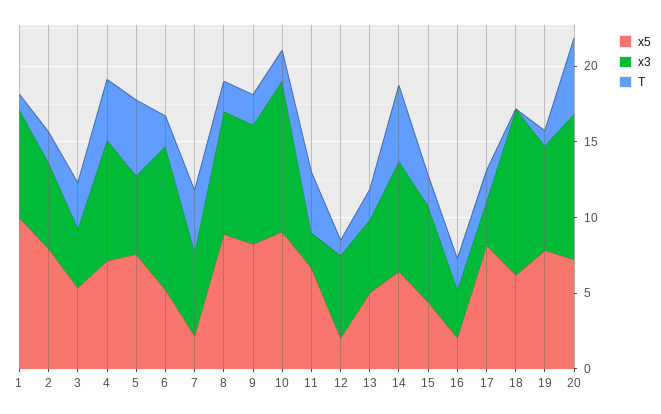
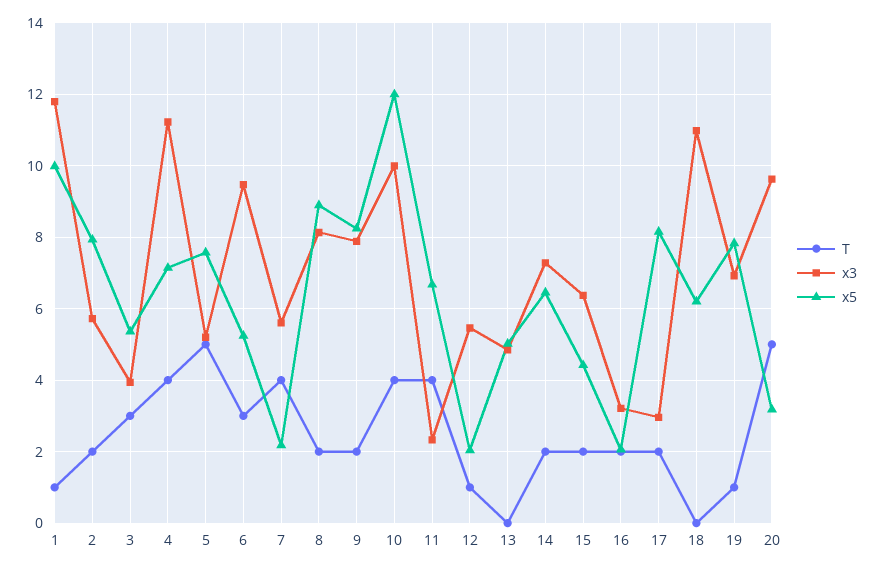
  {
    "x5": {
      "1": 10,
      "2": 8,
      "3": 5.4,
      "4": 7.2,
      "5": 7.6,
      "6": 5.2,
      "7": 2.2,
      "8": 8.8,
      "9": 8.2,
-     "10": 9,
+     "10": 12,
      "11": 6.6,
      "12": 2,
      "13": 5,
      "14": 6.4,
      "15": 4.4,
      "16": 2,
      "17": 8.2,
      "18": 6.2,
      "19": 7.8,
-     "20": 7
+     "20": 3.2
    },
    "x3": {
-     "1": 7,
+     "1": 11.8,
      "2": 5.8,
      "3": 4,
-     "4": 8,
+     "4": 11.2,
      "5": 5.2,
      "6": 9.4,
      "7": 5.6,
      "8": 8.2,
      "9": 7.8,
      "10": 10,
      "11": 2.4,
      "12": 5.4,
      "13": 4.8,
      "14": 7.2,
      "15": 6.4,
      "16": 3.2,
      "17": 3,
      "18": 11,
      "19": 7,
      "20": 9.6
    },
    "T": {
      "1": 1,
      "2": 2,
      "3": 3,
      "4": 4,
      "5": 5,
-     "6": 2,
+     "6": 3,
      "7": 4,
      "8": 2,
      "9": 2,
-     "10": 2,
+     "10": 4,
      "11": 4,
      "12": 1,
-     "13": 2,
+     "13": 0,
-     "14": 5,
+     "14": 2,
      "15": 2,
      "16": 2,
      "17": 2,
      "18": 0,
      "19": 1,
      "20": 5
    }
  }

